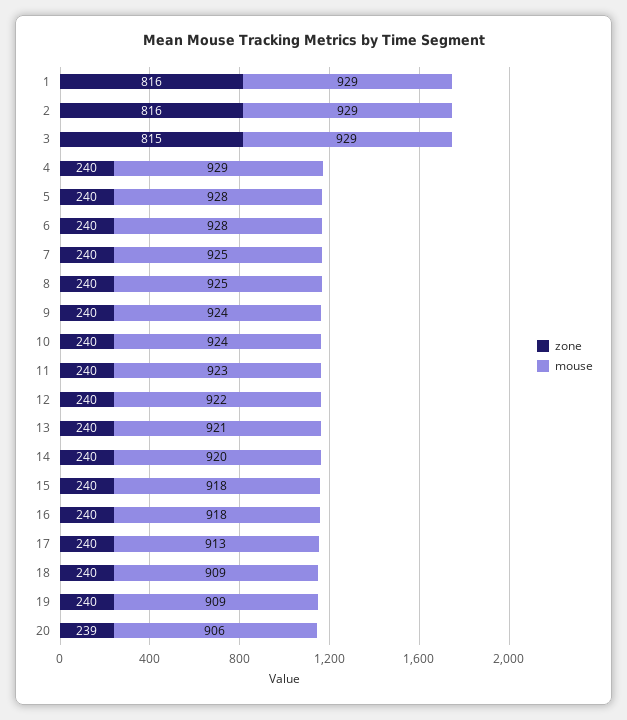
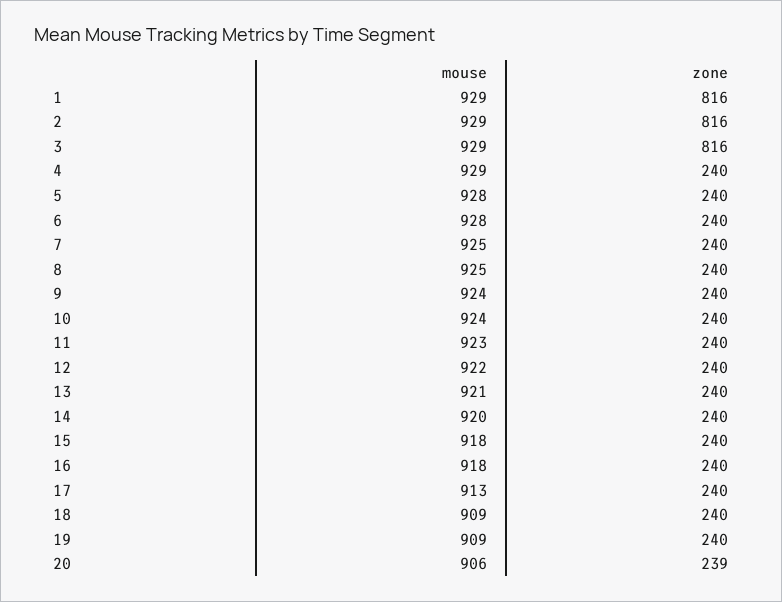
  {
    "zone": {
      "1": 816,
      "2": 816,
-     "3": 815,
+     "3": 816,
      "4": 240,
      "5": 240,
      "6": 240,
      "7": 240,
      "8": 240,
      "9": 240,
      "10": 240,
      "11": 240,
      "12": 240,
      "13": 240,
      "14": 240,
      "15": 240,
      "16": 240,
      "17": 240,
      "18": 240,
      "19": 240,
      "20": 239
    },
    "mouse": {
      "1": 929,
      "2": 929,
      "3": 929,
      "4": 929,
      "5": 928,
      "6": 928,
      "7": 925,
      "8": 925,
      "9": 924,
      "10": 924,
      "11": 923,
      "12": 922,
      "13": 921,
      "14": 920,
      "15": 918,
      "16": 918,
      "17": 913,
      "18": 909,
      "19": 909,
      "20": 906
    }
  }

